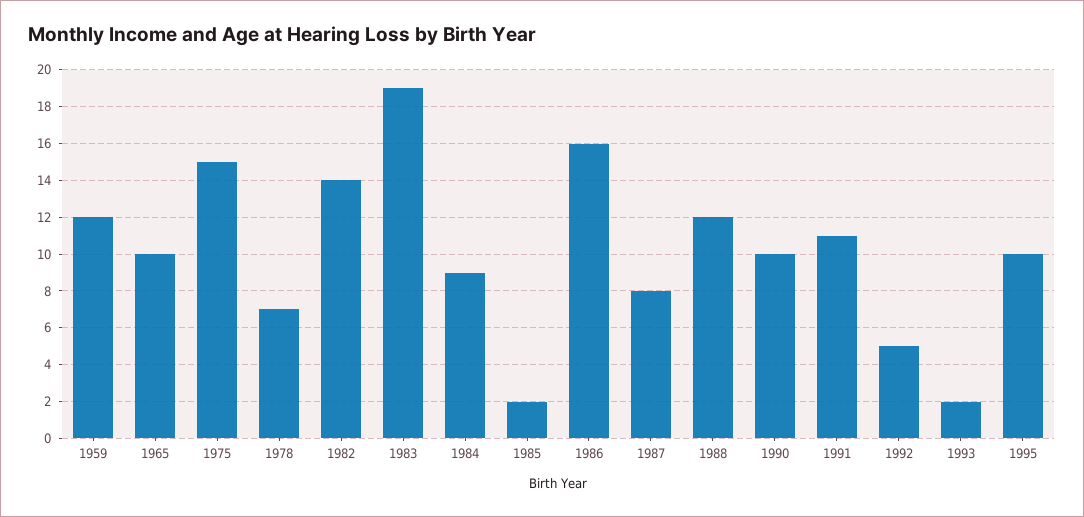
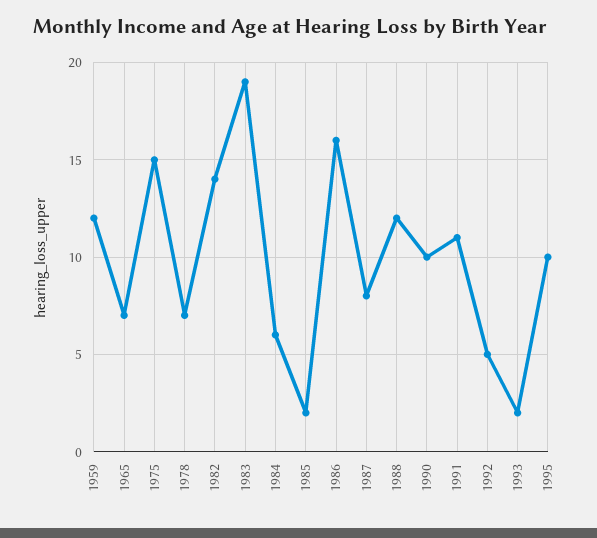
  {
    "1959": 12,
-   "1965": 10,
+   "1965": 7,
    "1975": 15,
    "1978": 7,
    "1982": 14,
    "1983": 19,
-   "1984": 9,
+   "1984": 6,
    "1985": 2,
    "1986": 16,
    "1987": 8,
    "1988": 12,
    "1990": 10,
    "1991": 11,
    "1992": 5,
    "1993": 2,
    "1995": 10
  }

